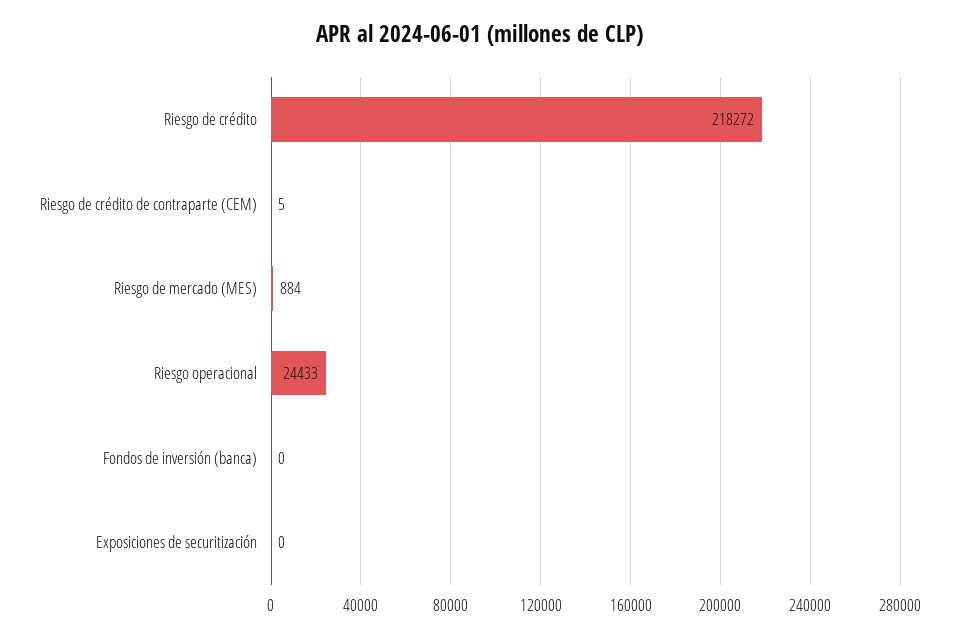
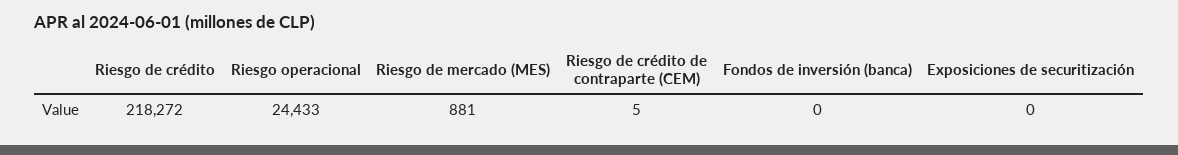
  {
    "Riesgo de crédito": 218272,
    "Riesgo de crédito de contraparte (CEM)": 5,
-   "Riesgo de mercado (MES)": 884,
+   "Riesgo de mercado (MES)": 881,
    "Riesgo operacional": 24433,
    "Fondos de inversión (banca)": 0,
    "Exposiciones de securitización": 0
  }

